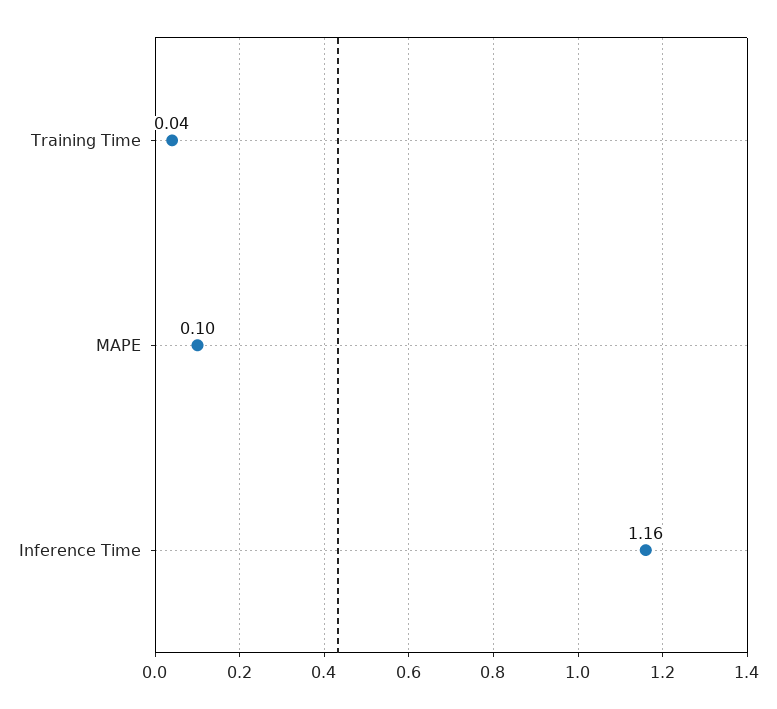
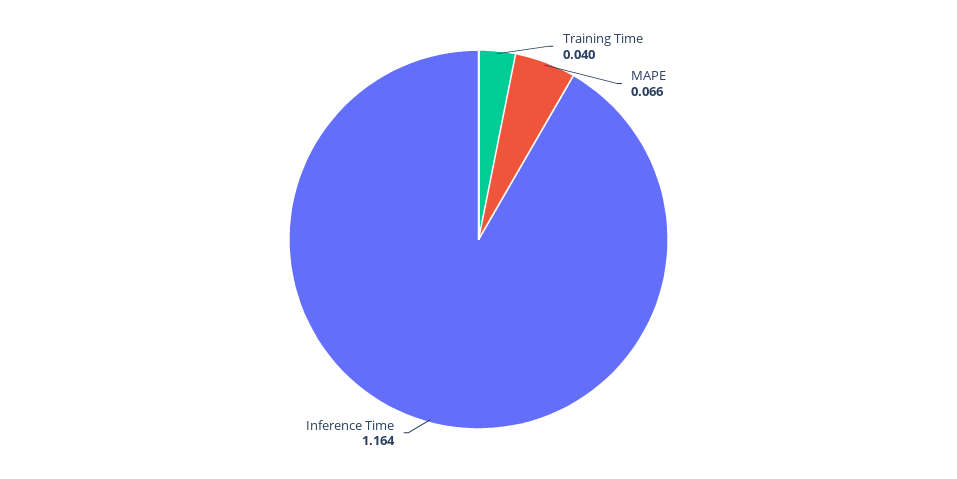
  {
    "Training Time": 0.04,
-   "MAPE": 0.1,
+   "MAPE": 0.066,
    "Inference Time": 1.164
  }

